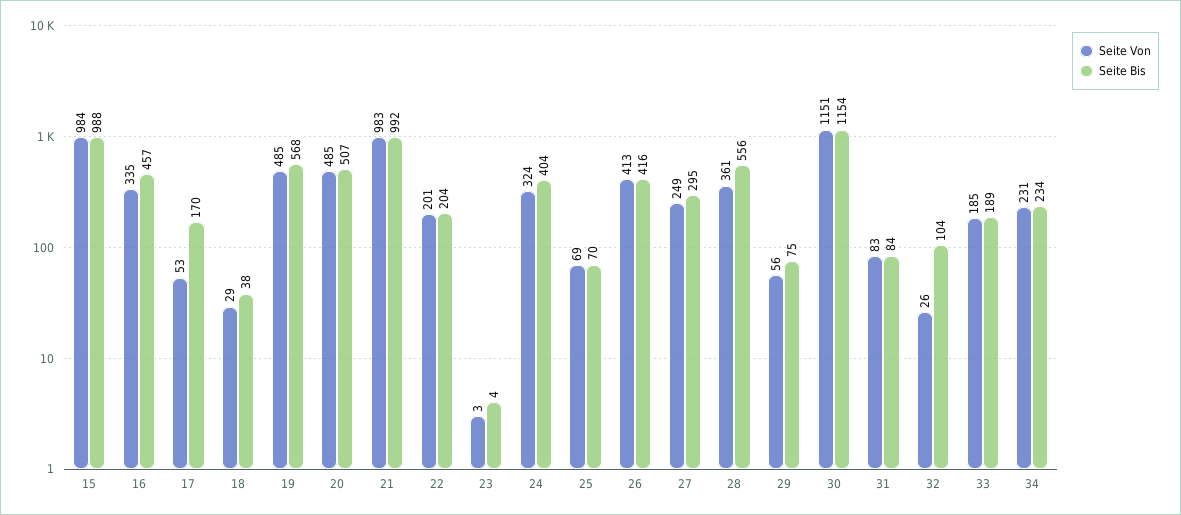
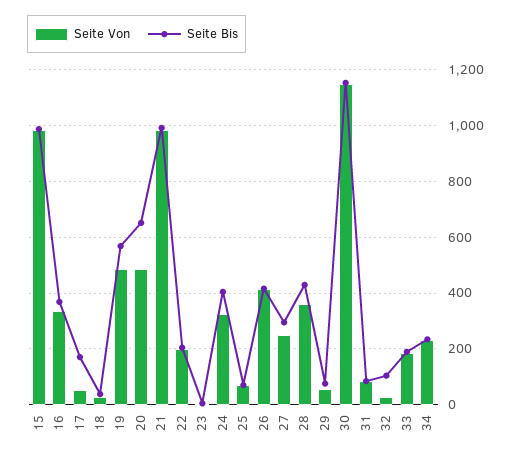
  {
    "Seite Von": {
      "15": 984,
      "16": 335,
      "17": 53,
      "18": 29,
      "19": 485,
      "20": 485,
      "21": 983,
      "22": 201,
      "23": 3,
      "24": 324,
      "25": 69,
      "26": 413,
      "27": 249,
      "28": 361,
      "29": 56,
      "30": 1151,
      "31": 83,
      "32": 26,
      "33": 185,
      "34": 231
    },
    "Seite Bis": {
      "15": 988,
-     "16": 457,
+     "16": 375,
      "17": 170,
      "18": 38,
      "19": 568,
-     "20": 507,
+     "20": 650,
      "21": 992,
      "22": 204,
      "23": 4,
      "24": 404,
      "25": 70,
      "26": 416,
      "27": 295,
-     "28": 556,
+     "28": 425,
      "29": 75,
      "30": 1154,
      "31": 84,
      "32": 104,
      "33": 189,
      "34": 234
    }
  }

